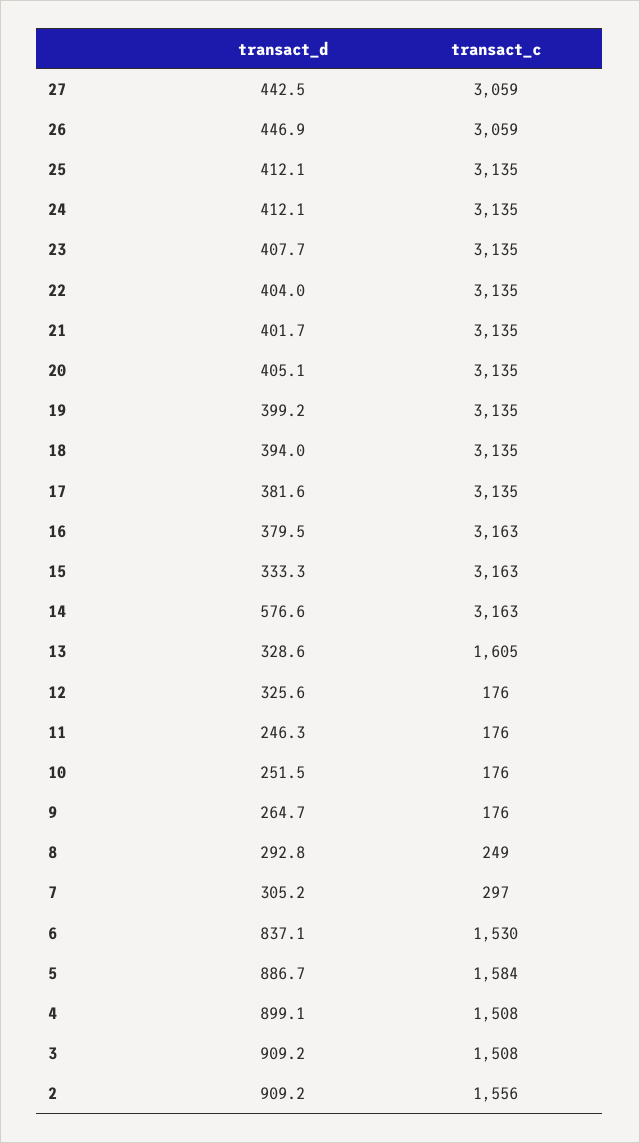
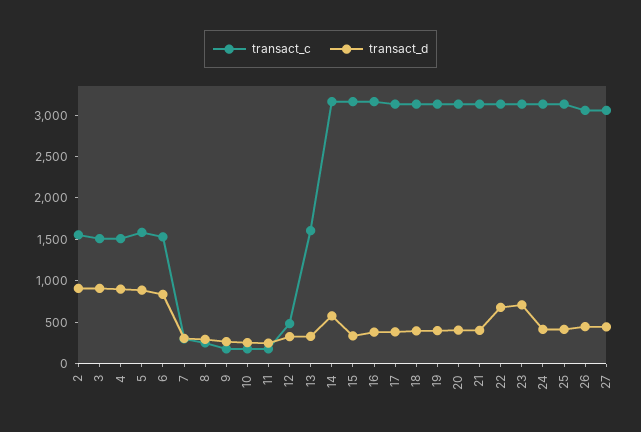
  {
    "transact_d": {
      "27": 442.5,
      "26": 446.9,
      "25": 412.1,
      "24": 412.1,
-     "23": 407.7,
+     "23": 700,
-     "22": 404,
+     "22": 700,
      "21": 401.7,
      "20": 405.1,
      "19": 399.2,
      "18": 394,
      "17": 381.6,
      "16": 379.5,
      "15": 333.3,
      "14": 576.6,
      "13": 328.6,
      "12": 325.6,
      "11": 246.3,
      "10": 251.5,
      "9": 264.7,
      "8": 292.8,
      "7": 305.2,
      "6": 837.1,
      "5": 886.7,
      "4": 899.1,
      "3": 909.2,
      "2": 909.2
    },
    "transact_c": {
      "27": 3059,
      "26": 3059,
      "25": 3135,
      "24": 3135,
      "23": 3135,
      "22": 3135,
      "21": 3135,
      "20": 3135,
      "19": 3135,
      "18": 3135,
      "17": 3135,
      "16": 3163,
      "15": 3163,
      "14": 3163,
      "13": 1605,
-     "12": 176,
+     "12": 500,
      "11": 176,
      "10": 176,
      "9": 176,
      "8": 249,
      "7": 297,
      "6": 1530,
      "5": 1584,
      "4": 1508,
      "3": 1508,
      "2": 1556
    }
  }

